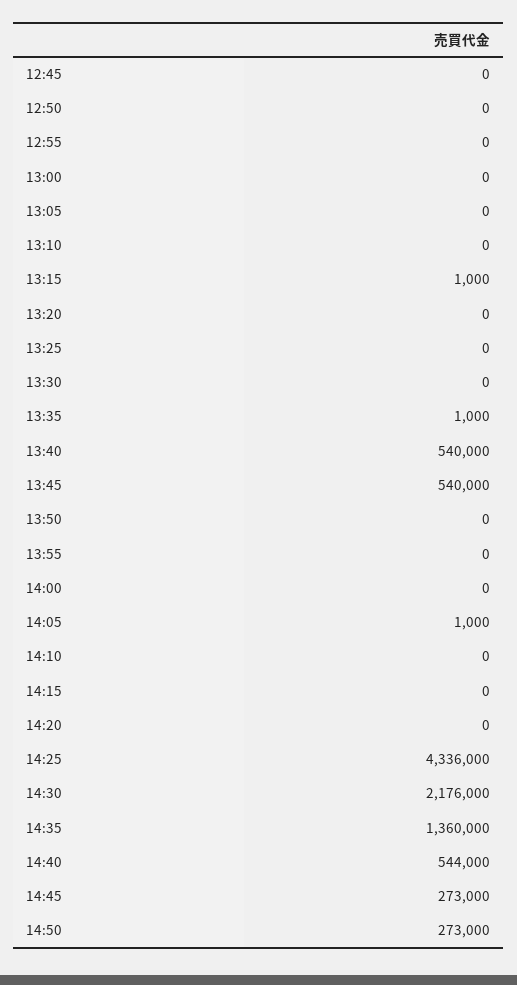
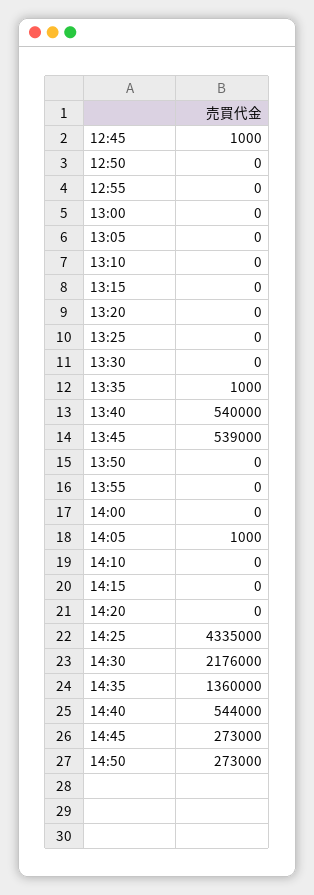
  {
-   "12:45": 0,
+   "12:45": 1000,
    "12:50": 0,
    "12:55": 0,
    "13:00": 0,
    "13:05": 0,
    "13:10": 0,
-   "13:15": 1000,
+   "13:15": 0,
    "13:20": 0,
    "13:25": 0,
    "13:30": 0,
    "13:35": 1000,
    "13:40": 540000,
-   "13:45": 540000,
+   "13:45": 539000,
    "13:50": 0,
    "13:55": 0,
    "14:00": 0,
    "14:05": 1000,
    "14:10": 0,
    "14:15": 0,
    "14:20": 0,
-   "14:25": 4336000,
+   "14:25": 4335000,
    "14:30": 2176000,
    "14:35": 1360000,
    "14:40": 544000,
    "14:45": 273000,
    "14:50": 273000
  }

